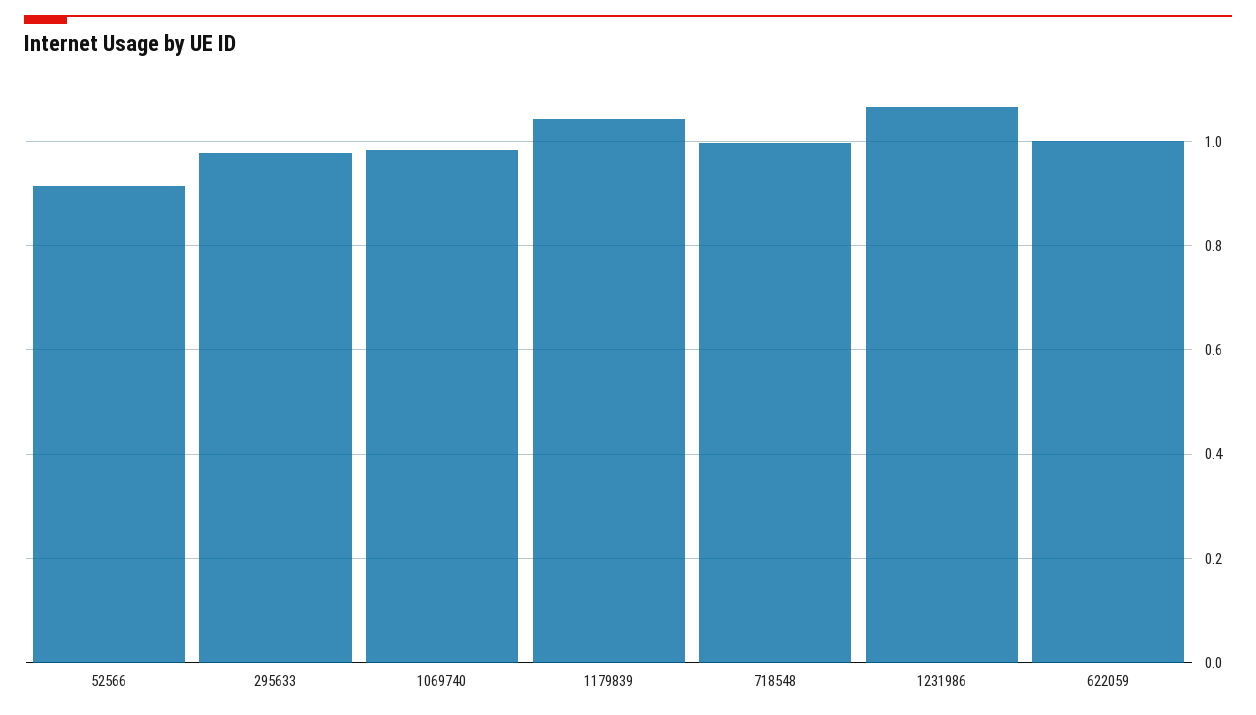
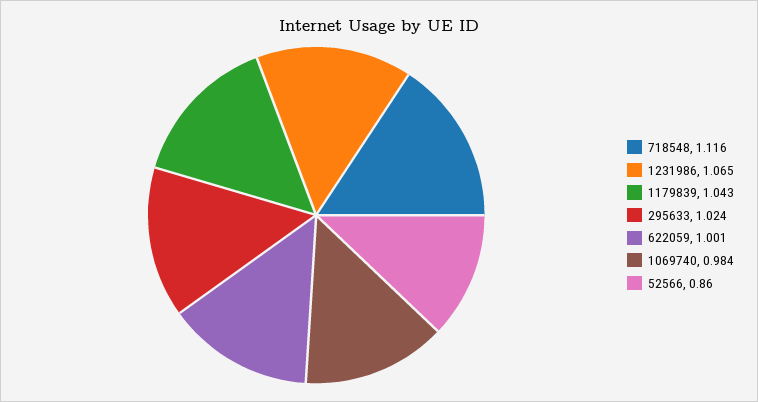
  {
-   "52566": 0.92,
+   "52566": 0.86,
-   "295633": 0.98,
+   "295633": 1.024,
    "1069740": 0.984,
    "1179839": 1.043,
-   "718548": 1,
+   "718548": 1.116,
    "1231986": 1.065,
    "622059": 1.001
  }

